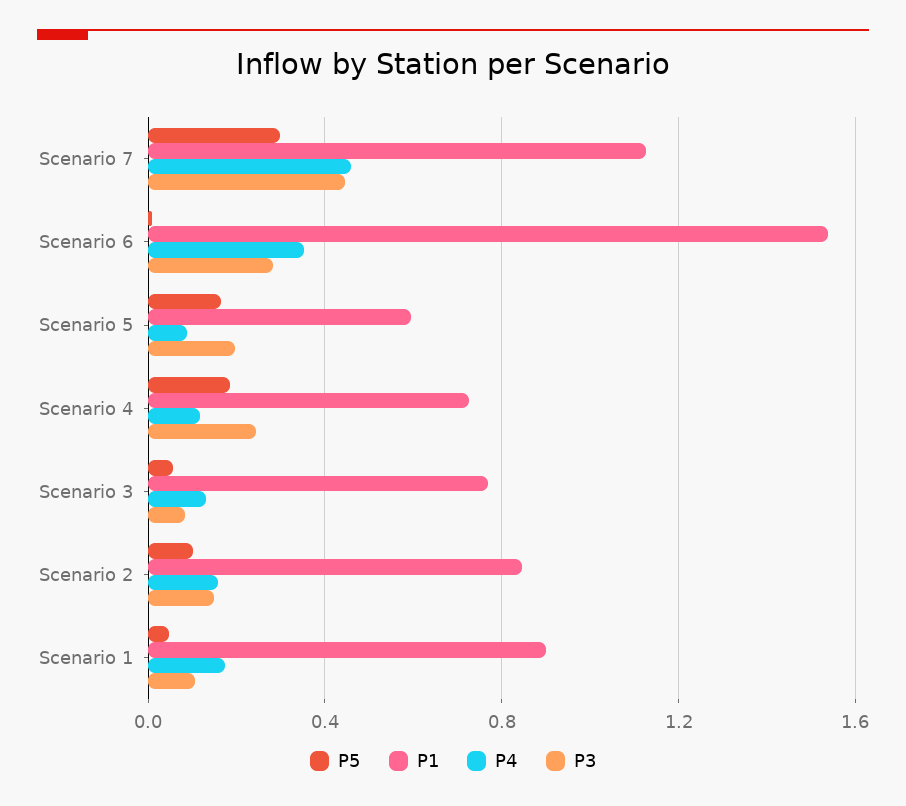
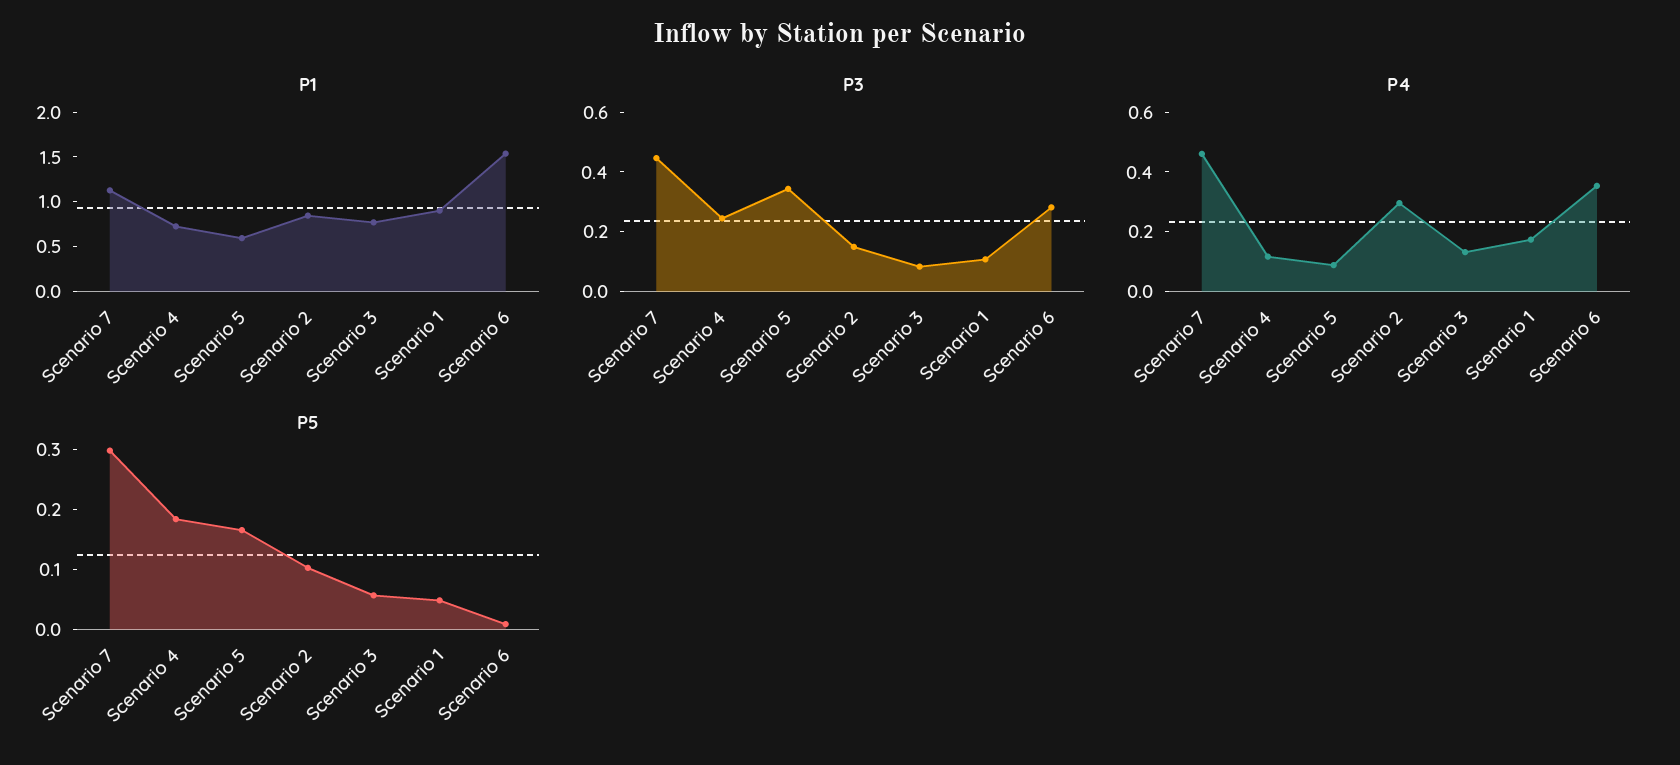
  {
    "P5": {
      "Scenario 7": 0.3,
      "Scenario 6": 0,
      "Scenario 5": 0.16,
      "Scenario 4": 0.18,
      "Scenario 3": 0.06,
      "Scenario 2": 0.1,
      "Scenario 1": 0.04
    },
    "P1": {
      "Scenario 7": 1.15,
      "Scenario 6": 1.55,
      "Scenario 5": 0.6,
      "Scenario 4": 0.75,
      "Scenario 3": 0.75,
      "Scenario 2": 0.85,
      "Scenario 1": 0.9
    },
    "P4": {
      "Scenario 7": 0.45,
      "Scenario 6": 0.35,
      "Scenario 5": 0.1,
      "Scenario 4": 0.1,
      "Scenario 3": 0.15,
-     "Scenario 2": 0.15,
+     "Scenario 2": 0.3,
      "Scenario 1": 0.15
    },
    "P3": {
      "Scenario 7": 0.45,
      "Scenario 6": 0.3,
-     "Scenario 5": 0.2,
+     "Scenario 5": 0.35,
      "Scenario 4": 0.25,
      "Scenario 3": 0.1,
      "Scenario 2": 0.15,
      "Scenario 1": 0.1
    }
  }

